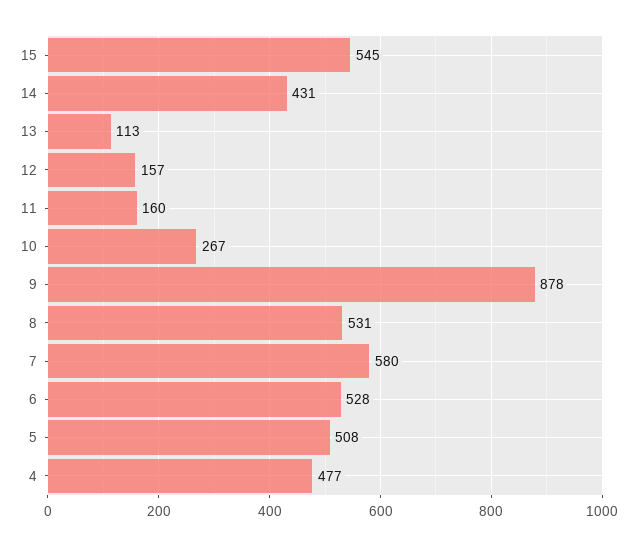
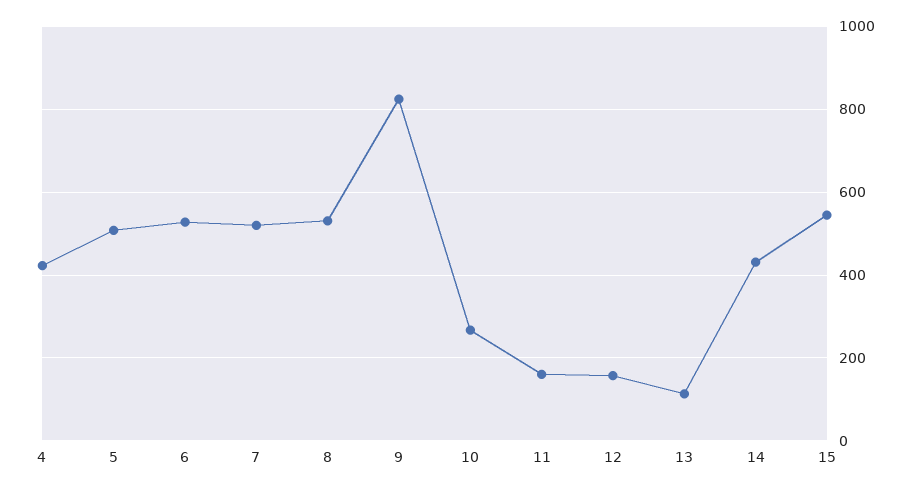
  {
    "15": 545,
    "14": 431,
    "13": 113,
    "12": 157,
    "11": 160,
    "10": 267,
-   "9": 878,
+   "9": 820,
    "8": 531,
-   "7": 580,
+   "7": 520,
    "6": 528,
    "5": 508,
-   "4": 477
+   "4": 420
  }

